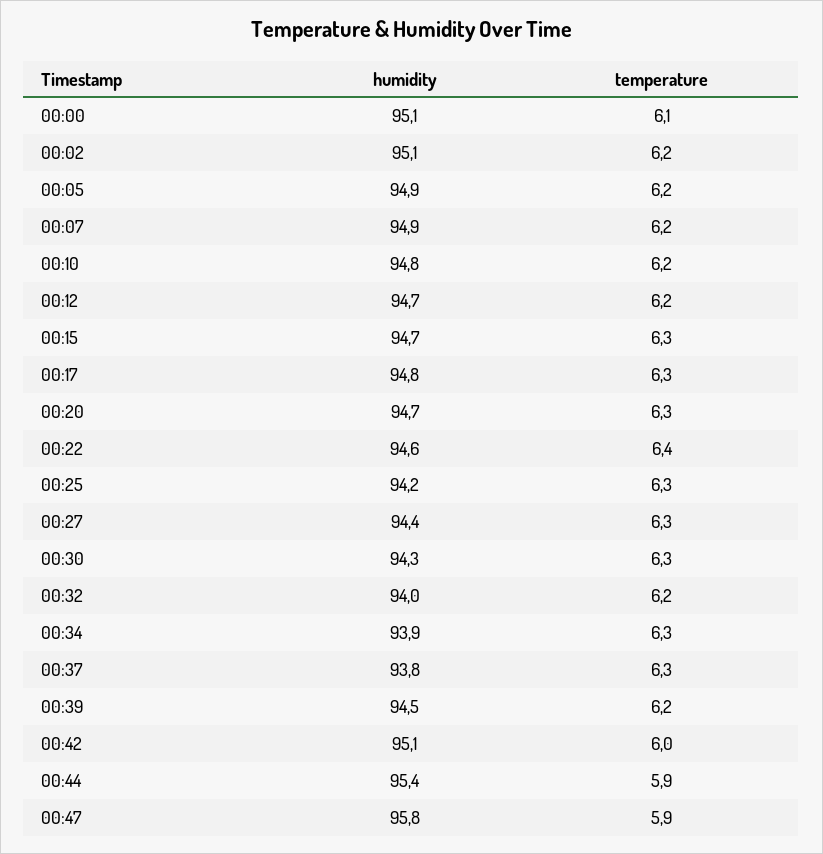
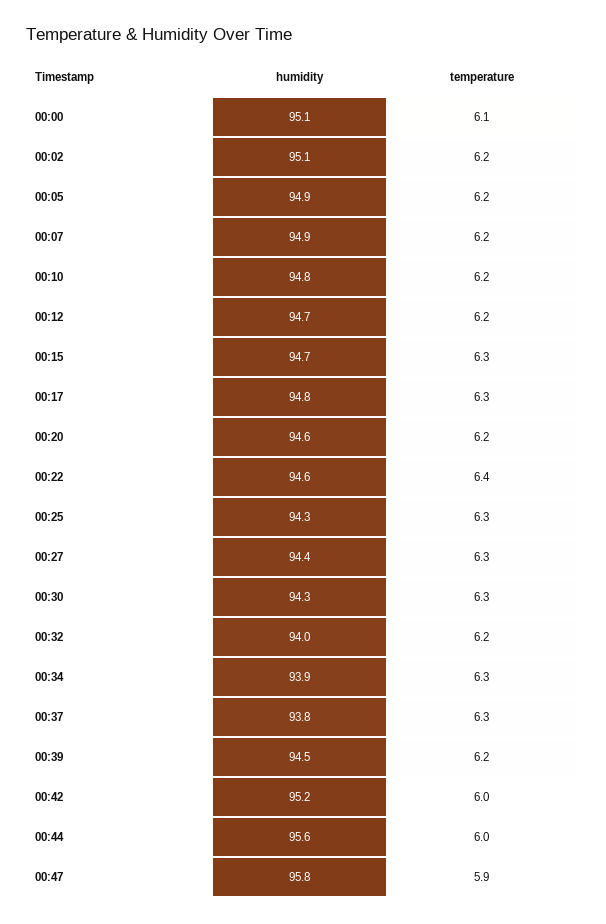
  {
    "humidity": {
      "00:00": 95.1,
      "00:02": 95.1,
      "00:05": 94.9,
      "00:07": 94.9,
      "00:10": 94.8,
      "00:12": 94.7,
      "00:15": 94.7,
      "00:17": 94.8,
-     "00:20": 94.7,
+     "00:20": 94.6,
      "00:22": 94.6,
-     "00:25": 94.2,
+     "00:25": 94.3,
      "00:27": 94.4,
      "00:30": 94.3,
      "00:32": 94,
      "00:34": 93.9,
      "00:37": 93.8,
      "00:39": 94.5,
-     "00:42": 95.1,
+     "00:42": 95.2,
-     "00:44": 95.4,
+     "00:44": 95.6,
      "00:47": 95.8
    },
    "temperature": {
      "00:00": 6.1,
      "00:02": 6.2,
      "00:05": 6.2,
      "00:07": 6.2,
      "00:10": 6.2,
      "00:12": 6.2,
      "00:15": 6.3,
      "00:17": 6.3,
-     "00:20": 6.3,
+     "00:20": 6.2,
      "00:22": 6.4,
      "00:25": 6.3,
      "00:27": 6.3,
      "00:30": 6.3,
      "00:32": 6.2,
      "00:34": 6.3,
      "00:37": 6.3,
      "00:39": 6.2,
      "00:42": 6,
-     "00:44": 5.9,
+     "00:44": 6,
      "00:47": 5.9
    }
  }

